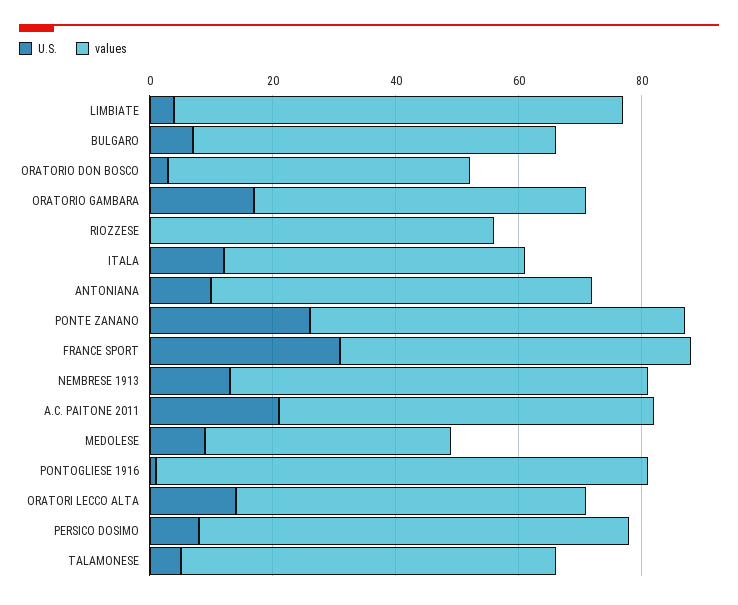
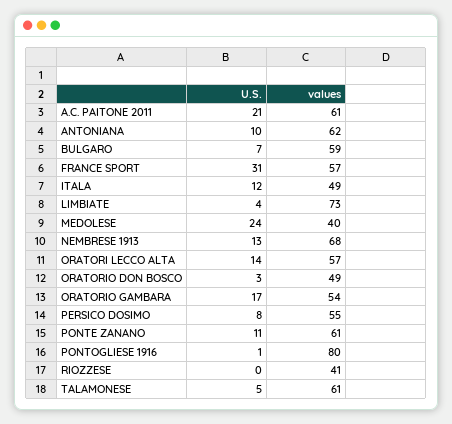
  {
    "U.S.": {
      "LIMBIATE": 4,
      "BULGARO": 7,
      "ORATORIO DON BOSCO": 3,
      "ORATORIO GAMBARA": 17,
      "RIOZZESE": 0,
      "ITALA": 12,
      "ANTONIANA": 10,
-     "PONTE ZANANO": 25,
+     "PONTE ZANANO": 11,
      "FRANCE SPORT": 31,
      "NEMBRESE 1913": 13,
      "A.C. PAITONE 2011": 21,
-     "MEDOLESE": 10,
+     "MEDOLESE": 24,
      "PONTOGLIESE 1916": 1,
      "ORATORI LECCO ALTA": 14,
      "PERSICO DOSIMO": 8,
      "TALAMONESE": 5
    },
    "values": {
      "LIMBIATE": 73,
      "BULGARO": 59,
      "ORATORIO DON BOSCO": 49,
      "ORATORIO GAMBARA": 54,
-     "RIOZZESE": 55,
+     "RIOZZESE": 41,
      "ITALA": 49,
      "ANTONIANA": 62,
      "PONTE ZANANO": 61,
      "FRANCE SPORT": 57,
      "NEMBRESE 1913": 68,
      "A.C. PAITONE 2011": 61,
      "MEDOLESE": 40,
      "PONTOGLIESE 1916": 80,
      "ORATORI LECCO ALTA": 57,
-     "PERSICO DOSIMO": 70,
+     "PERSICO DOSIMO": 55,
      "TALAMONESE": 61
    }
  }

